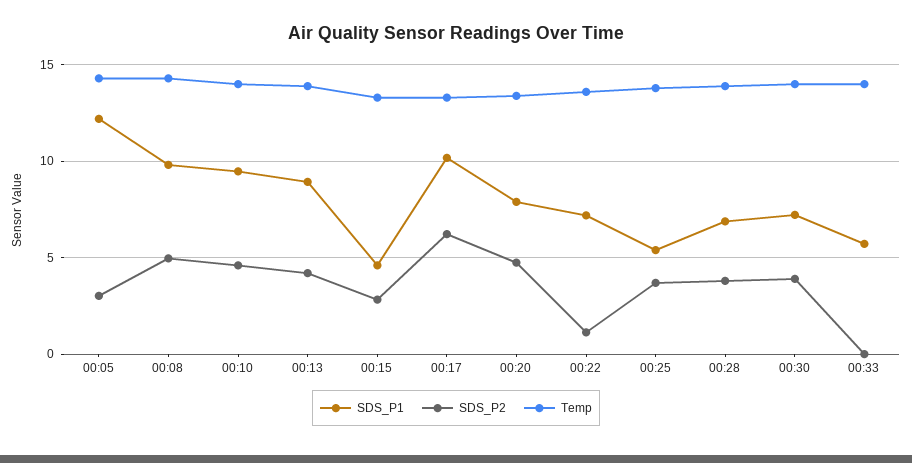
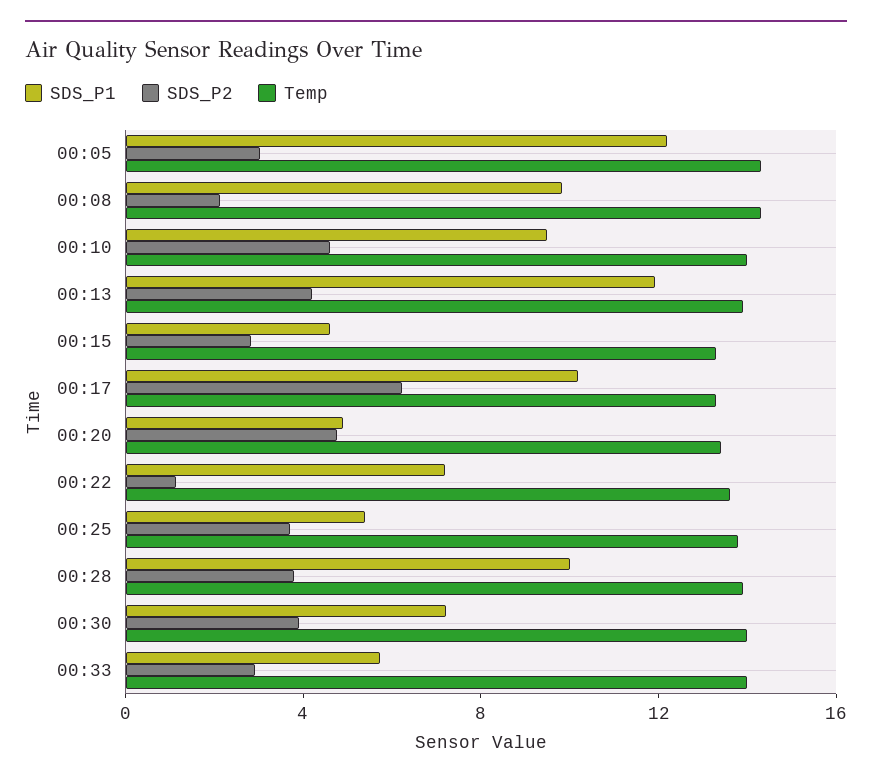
  {
    "SDS_P1": {
      "00:05": 12,
      "00:08": 10,
      "00:10": 9.5,
-     "00:13": 9,
+     "00:13": 12,
      "00:15": 4.5,
      "00:17": 10,
-     "00:20": 8,
+     "00:20": 5,
      "00:22": 7,
      "00:25": 5.5,
-     "00:28": 7,
+     "00:28": 10,
      "00:30": 7,
      "00:33": 5.5
    },
    "SDS_P2": {
      "00:05": 3,
-     "00:08": 5,
+     "00:08": 2,
      "00:10": 4.5,
      "00:13": 4,
      "00:15": 3,
      "00:17": 6,
      "00:20": 5,
      "00:22": 1,
      "00:25": 3.5,
      "00:28": 4,
      "00:30": 4,
-     "00:33": 0
+     "00:33": 3
    },
    "Temp": {
      "00:05": 14.5,
      "00:08": 14.5,
      "00:10": 14,
      "00:13": 14,
      "00:15": 13.5,
      "00:17": 13.5,
      "00:20": 13.5,
      "00:22": 13.5,
      "00:25": 14,
      "00:28": 14,
      "00:30": 14,
      "00:33": 14
    }
  }

